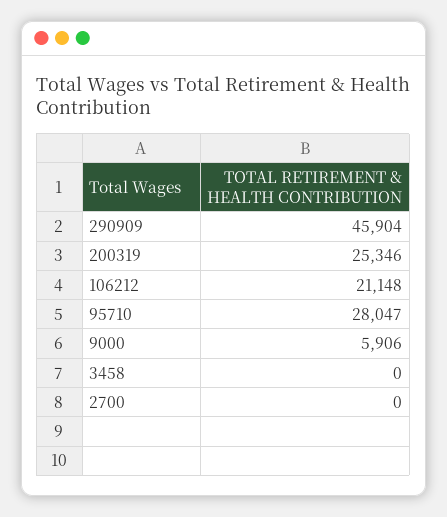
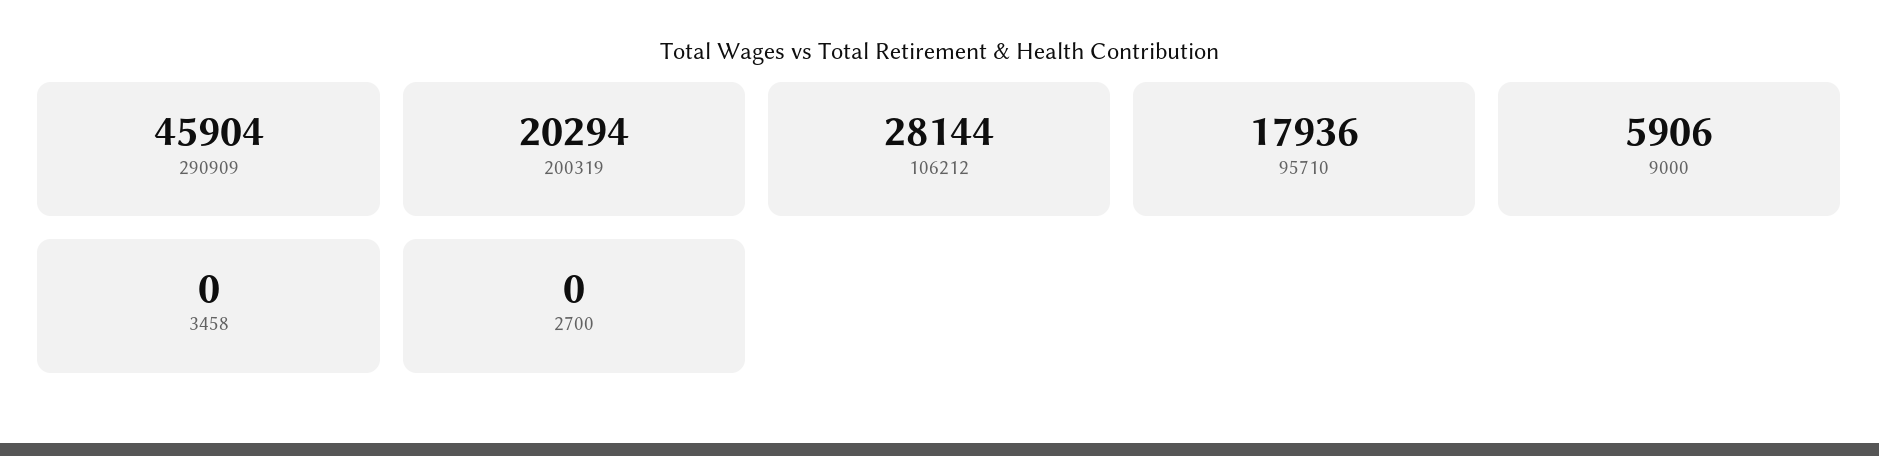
  {
    "290909": 45904,
-   "200319": 25346,
+   "200319": 20294,
-   "106212": 21148,
+   "106212": 28144,
-   "95710": 28047,
+   "95710": 17936,
    "9000": 5906,
    "3458": 0,
    "2700": 0
  }

